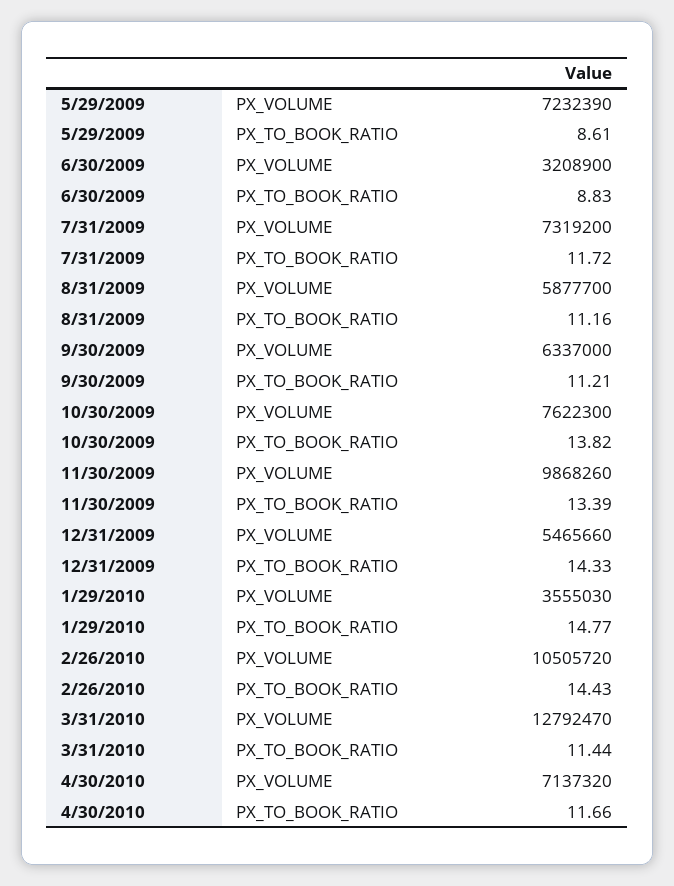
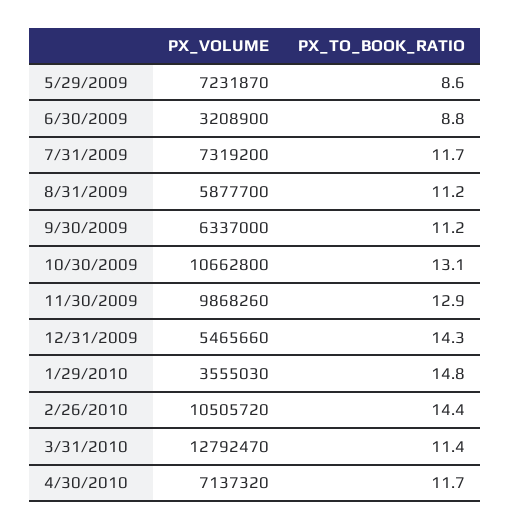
  {
    "5/29/2009": {
-     "PX_VOLUME": 7232390,
+     "PX_VOLUME": 7231870,
      "PX_TO_BOOK_RATIO": 8.61
    },
    "6/30/2009": {
      "PX_VOLUME": 3208900,
      "PX_TO_BOOK_RATIO": 8.83
    },
    "7/31/2009": {
      "PX_VOLUME": 7319200,
      "PX_TO_BOOK_RATIO": 11.72
    },
    "8/31/2009": {
      "PX_VOLUME": 5877700,
      "PX_TO_BOOK_RATIO": 11.16
    },
    "9/30/2009": {
      "PX_VOLUME": 6337000,
      "PX_TO_BOOK_RATIO": 11.21
    },
    "10/30/2009": {
-     "PX_VOLUME": 7622300,
+     "PX_VOLUME": 10662800,
-     "PX_TO_BOOK_RATIO": 13.82
+     "PX_TO_BOOK_RATIO": 13.1
    },
    "11/30/2009": {
      "PX_VOLUME": 9868260,
-     "PX_TO_BOOK_RATIO": 13.39
+     "PX_TO_BOOK_RATIO": 12.9
    },
    "12/31/2009": {
      "PX_VOLUME": 5465660,
      "PX_TO_BOOK_RATIO": 14.33
    },
    "1/29/2010": {
      "PX_VOLUME": 3555030,
      "PX_TO_BOOK_RATIO": 14.77
    },
    "2/26/2010": {
      "PX_VOLUME": 10505720,
      "PX_TO_BOOK_RATIO": 14.43
    },
    "3/31/2010": {
      "PX_VOLUME": 12792470,
      "PX_TO_BOOK_RATIO": 11.44
    },
    "4/30/2010": {
      "PX_VOLUME": 7137320,
      "PX_TO_BOOK_RATIO": 11.66
    }
  }

